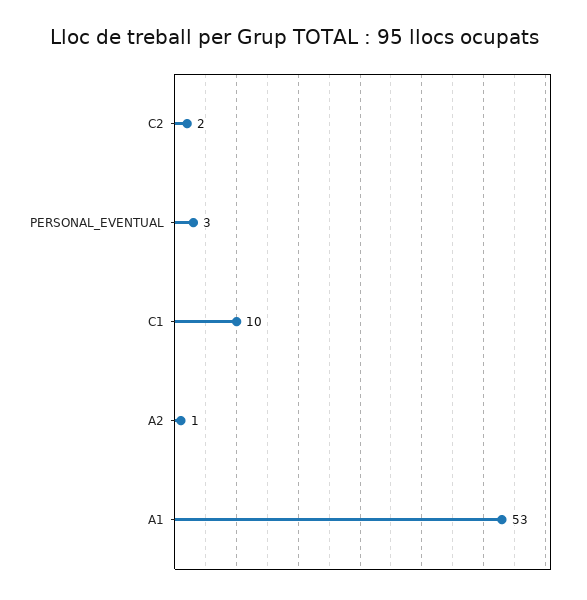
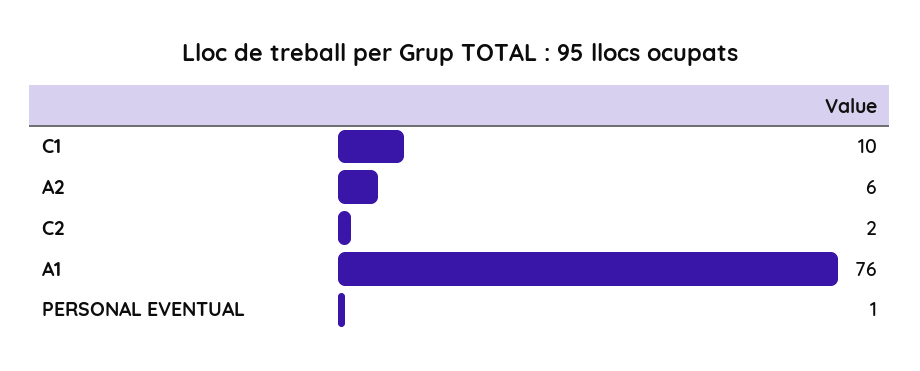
  {
    "C2": 2,
-   "PERSONAL_EVENTUAL": 3,
+   "PERSONAL_EVENTUAL": 1,
    "C1": 10,
-   "A2": 1,
+   "A2": 6,
-   "A1": 53
+   "A1": 76
  }

